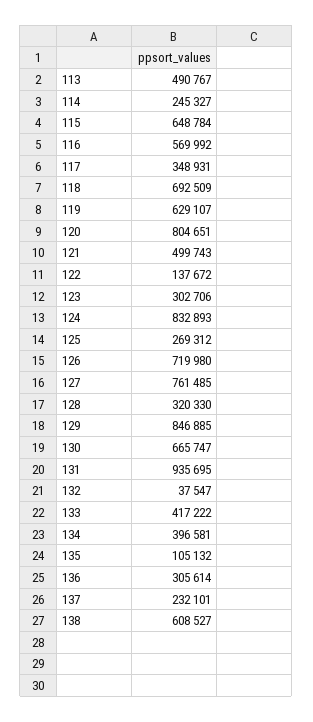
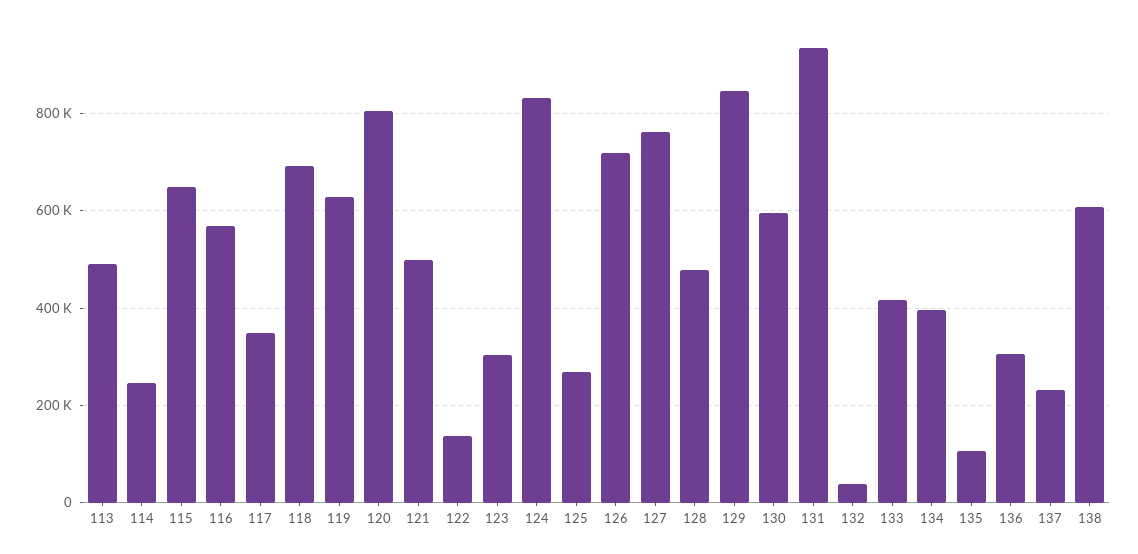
  {
    "113": 490767,
    "114": 245327,
    "115": 648784,
    "116": 569992,
    "117": 348931,
    "118": 692509,
    "119": 629107,
    "120": 804651,
    "121": 499743,
    "122": 137672,
    "123": 302706,
    "124": 832893,
    "125": 269312,
    "126": 719980,
    "127": 761485,
-   "128": 320330,
+   "128": 480000,
    "129": 846885,
-   "130": 665747,
+   "130": 600000,
    "131": 935695,
    "132": 37547,
    "133": 417222,
    "134": 396581,
    "135": 105132,
    "136": 305614,
    "137": 232101,
    "138": 608527
  }

